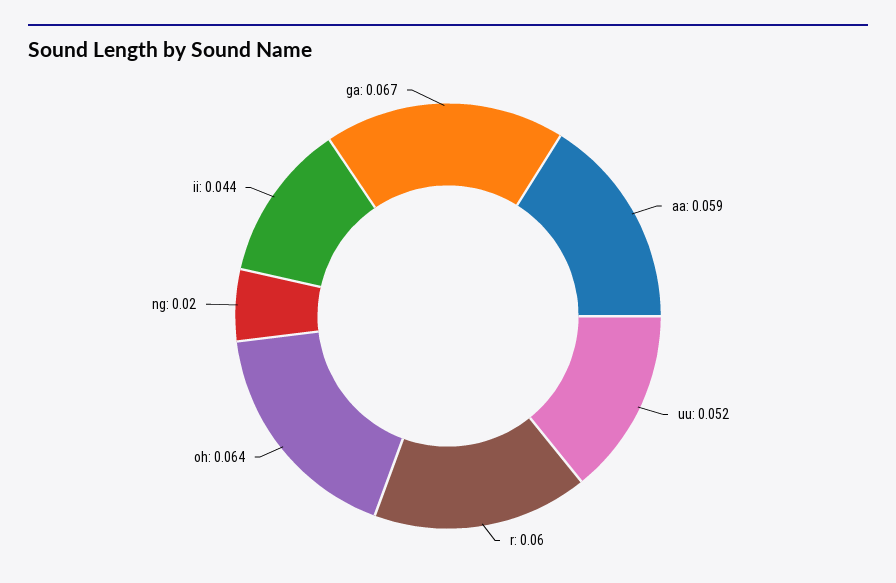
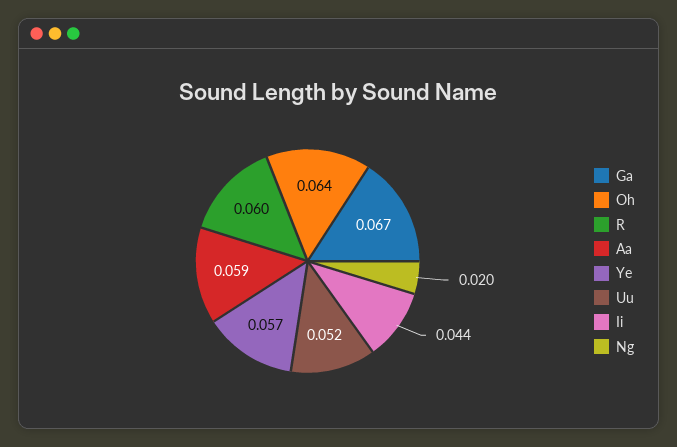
  {
    "aa": 0.059,
    "uu": 0.052,
    "r": 0.06,
    "oh": 0.064,
    "ng": 0.02,
    "ii": 0.044,
-   "ga": 0.067
+   "ga": 0.067,
+   "Ye": 0.057
  }

